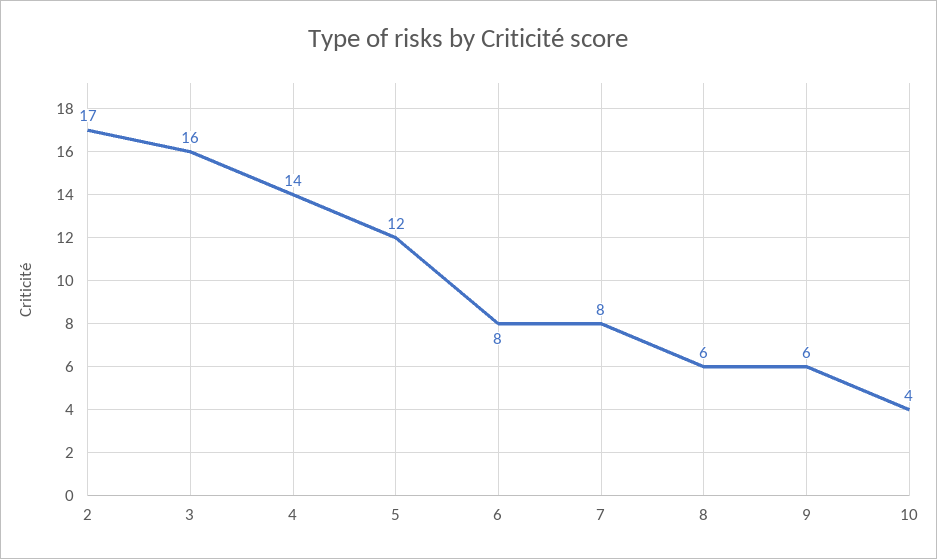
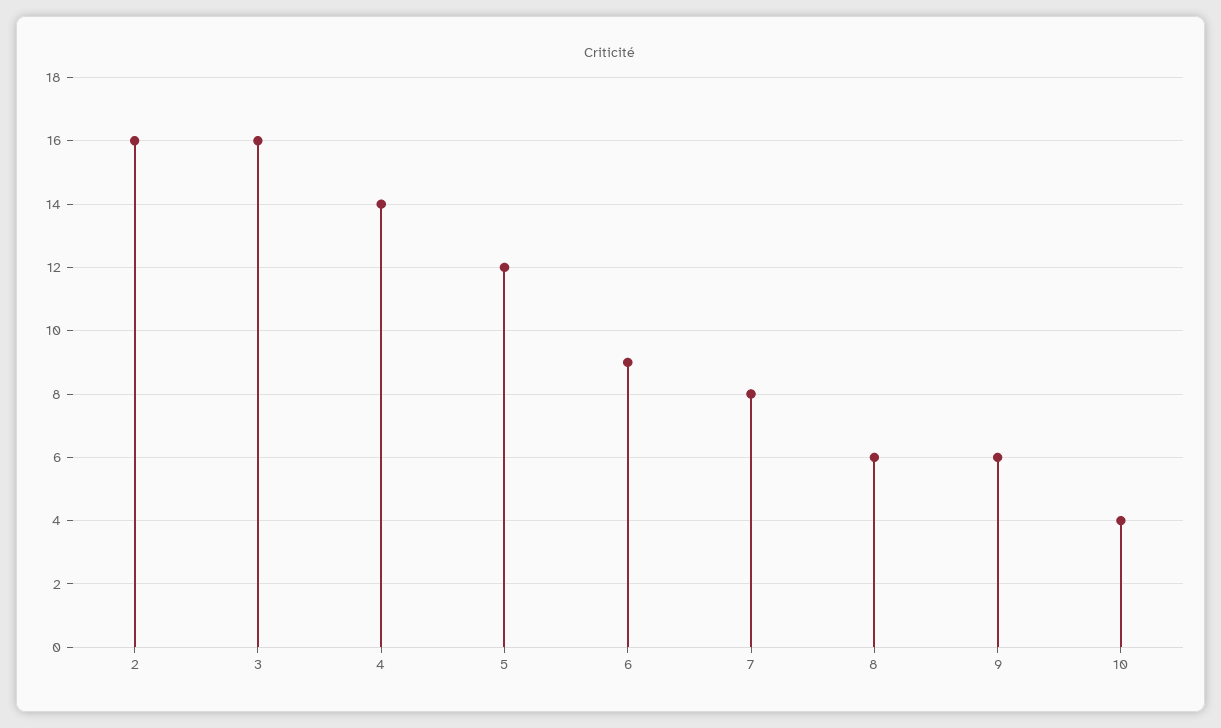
  {
-   "2": 17,
+   "2": 16,
    "3": 16,
    "4": 14,
    "5": 12,
-   "6": 8,
+   "6": 9,
    "7": 8,
    "8": 6,
    "9": 6,
    "10": 4
  }

